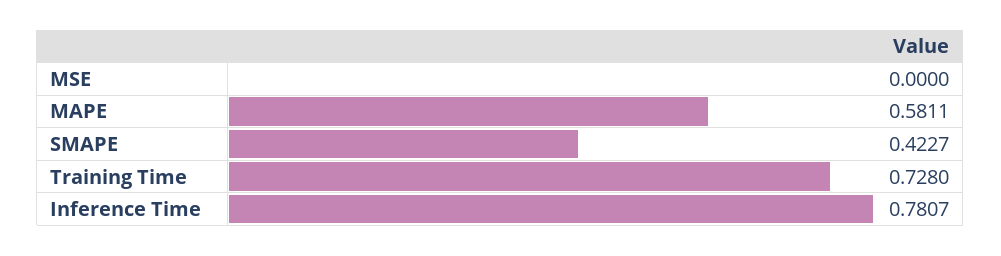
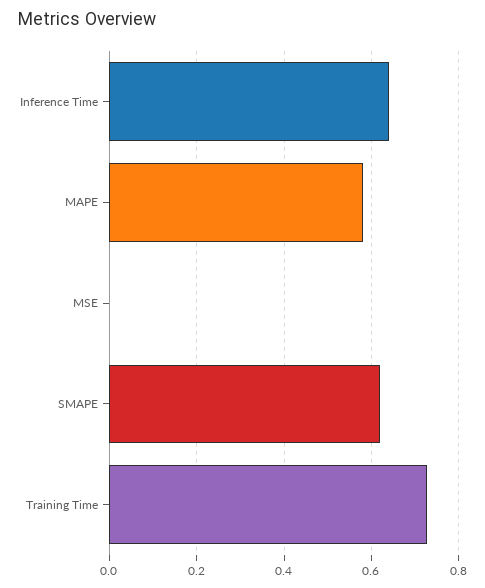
  {
    "MSE": 0,
    "MAPE": 0.5811,
-   "SMAPE": 0.4227,
+   "SMAPE": 0.62,
    "Training Time": 0.728,
-   "Inference Time": 0.7807
+   "Inference Time": 0.64
  }

